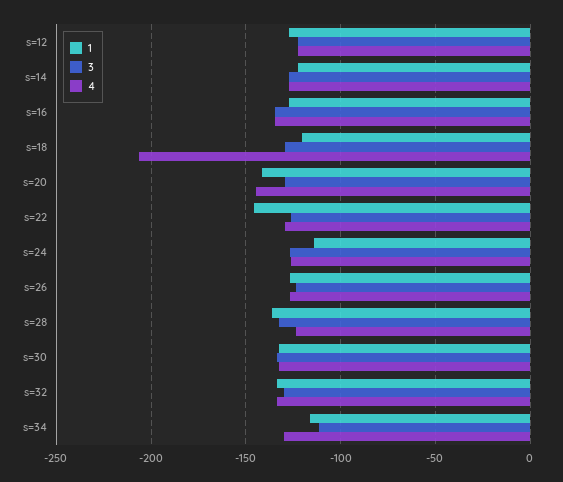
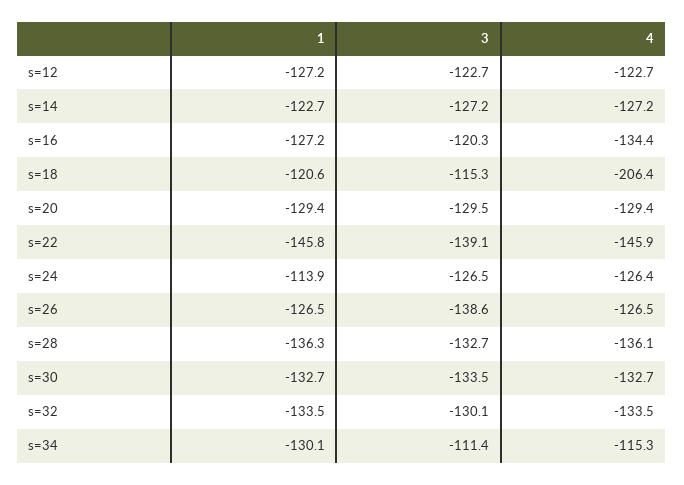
  {
    "1": {
      "s=12": -127.2,
      "s=14": -122.7,
      "s=16": -127.2,
      "s=18": -120.6,
-     "s=20": -140,
+     "s=20": -129.4,
      "s=22": -145.8,
      "s=24": -113.9,
      "s=26": -126.5,
      "s=28": -136.3,
      "s=30": -132.7,
      "s=32": -133.5,
-     "s=34": -115
+     "s=34": -130.1
    },
    "3": {
      "s=12": -122.7,
      "s=14": -127.2,
-     "s=16": -135,
+     "s=16": -120.3,
-     "s=18": -130,
+     "s=18": -115.3,
      "s=20": -129.5,
-     "s=22": -125,
+     "s=22": -139.1,
      "s=24": -126.5,
-     "s=26": -125,
+     "s=26": -138.6,
      "s=28": -132.7,
      "s=30": -133.5,
      "s=32": -130.1,
      "s=34": -111.4
    },
    "4": {
      "s=12": -122.7,
      "s=14": -127.2,
      "s=16": -134.4,
      "s=18": -206.4,
-     "s=20": -145,
+     "s=20": -129.4,
-     "s=22": -130,
+     "s=22": -145.9,
      "s=24": -126.4,
      "s=26": -126.5,
-     "s=28": -125,
+     "s=28": -136.1,
      "s=30": -132.7,
      "s=32": -133.5,
-     "s=34": -130
+     "s=34": -115.3
    }
  }

